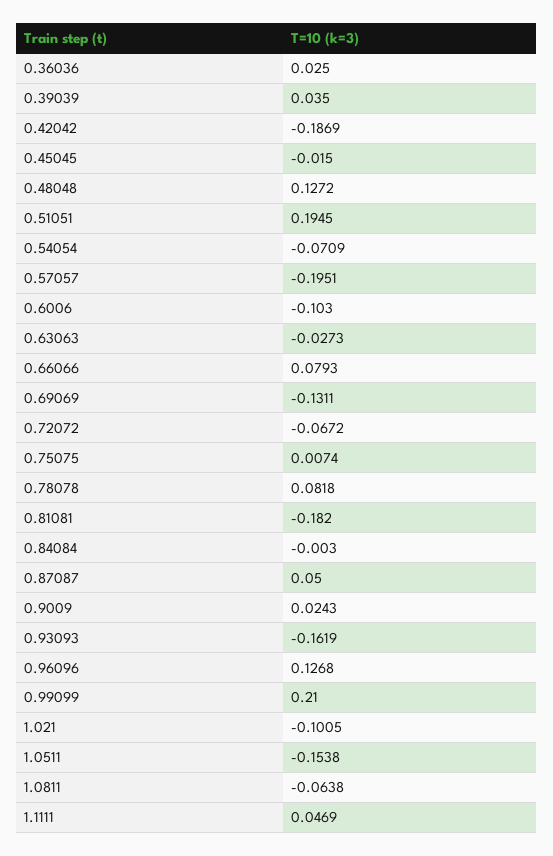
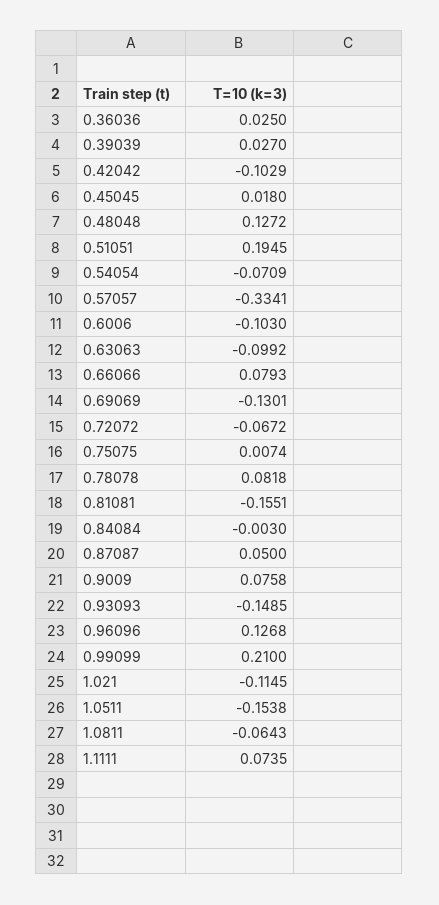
  {
    "0.36036": 0.025,
-   "0.39039": 0.035,
+   "0.39039": 0.027,
-   "0.42042": -0.1869,
+   "0.42042": -0.1029,
-   "0.45045": -0.015,
+   "0.45045": 0.018,
    "0.48048": 0.1272,
    "0.51051": 0.1945,
    "0.54054": -0.0709,
-   "0.57057": -0.1951,
+   "0.57057": -0.3341,
    "0.6006": -0.103,
-   "0.63063": -0.0273,
+   "0.63063": -0.0992,
    "0.66066": 0.0793,
-   "0.69069": -0.1311,
+   "0.69069": -0.1301,
    "0.72072": -0.0672,
    "0.75075": 0.0074,
    "0.78078": 0.0818,
-   "0.81081": -0.182,
+   "0.81081": -0.1551,
    "0.84084": -0.003,
    "0.87087": 0.05,
-   "0.9009": 0.0243,
+   "0.9009": 0.0758,
-   "0.93093": -0.1619,
+   "0.93093": -0.1485,
    "0.96096": 0.1268,
    "0.99099": 0.21,
-   "1.021": -0.1005,
+   "1.021": -0.1145,
    "1.0511": -0.1538,
-   "1.0811": -0.0638,
+   "1.0811": -0.0643,
-   "1.1111": 0.0469
+   "1.1111": 0.0735
  }

